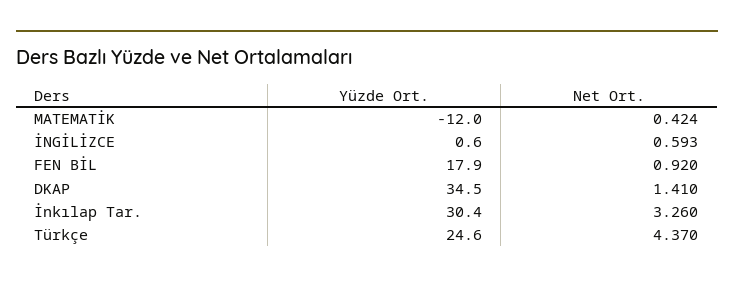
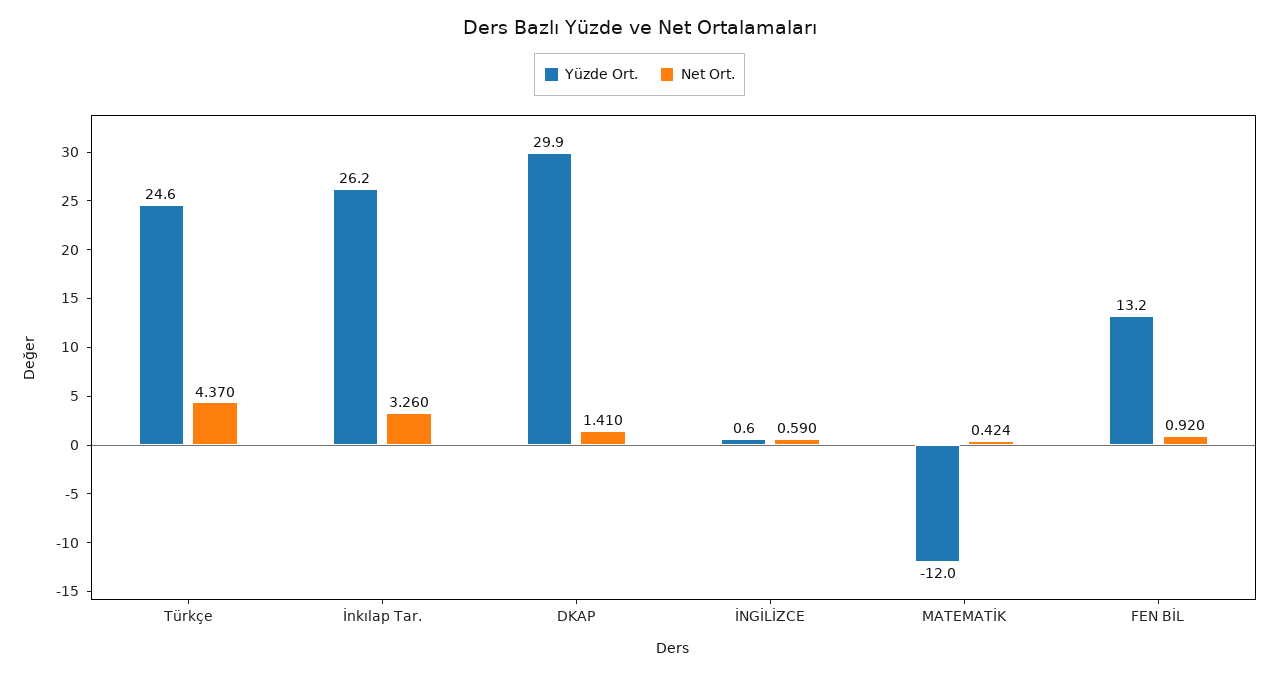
  {
    "Yüzde Ort.": {
      "MATEMATİK": -12,
      "İNGİLİZCE": 0.6,
-     "FEN BİL": 17.9,
+     "FEN BİL": 13.2,
-     "DKAP": 34.5,
+     "DKAP": 29.9,
-     "İnkılap Tar.": 30.4,
+     "İnkılap Tar.": 26.2,
      "Türkçe": 24.6
    },
    "Net Ort.": {
      "MATEMATİK": 0.424,
-     "İNGİLİZCE": 0.593,
+     "İNGİLİZCE": 0.59,
      "FEN BİL": 0.92,
      "DKAP": 1.41,
      "İnkılap Tar.": 3.26,
      "Türkçe": 4.37
    }
  }

